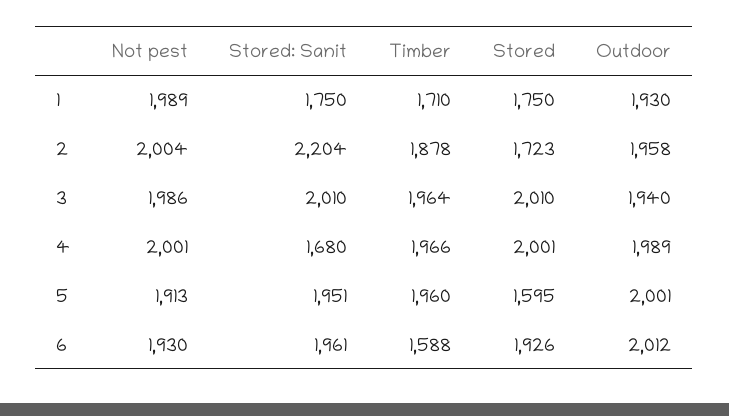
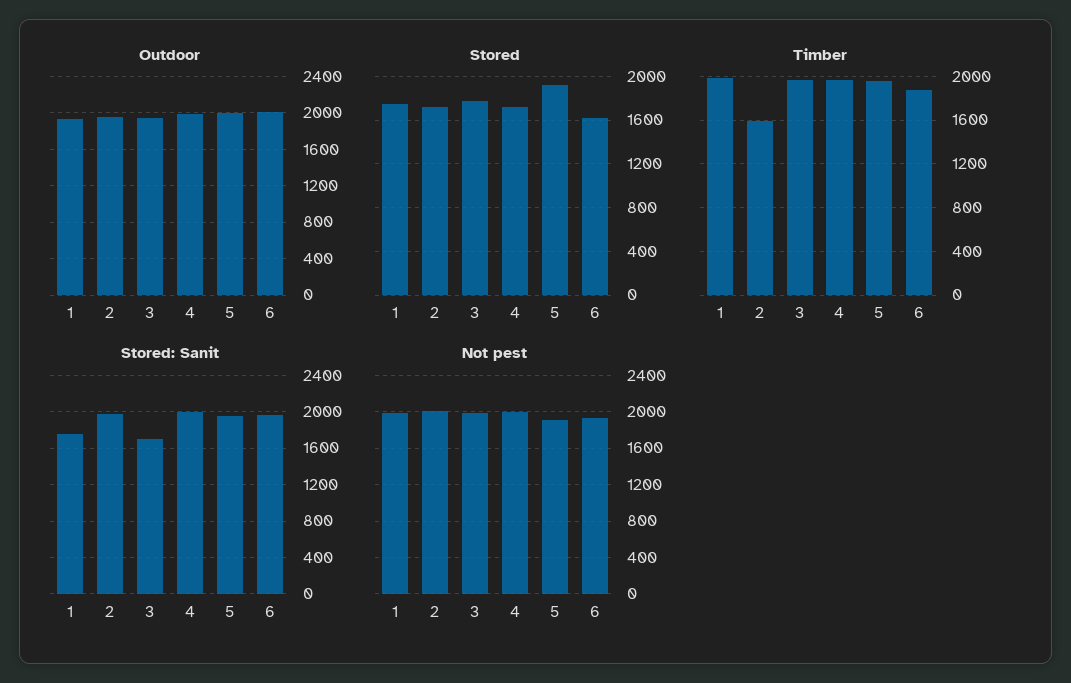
  {
    "Not pest": {
      "1": 1989,
      "2": 2004,
      "3": 1986,
      "4": 2001,
      "5": 1913,
      "6": 1930
    },
    "Stored: Sanit": {
      "1": 1750,
-     "2": 2204,
+     "2": 2000,
-     "3": 2010,
+     "3": 1700,
-     "4": 1680,
+     "4": 2000,
      "5": 1951,
      "6": 1961
    },
    "Timber": {
-     "1": 1710,
+     "1": 2000,
-     "2": 1878,
+     "2": 1600,
      "3": 1964,
      "4": 1966,
      "5": 1960,
-     "6": 1588
+     "6": 1900
    },
    "Stored": {
      "1": 1750,
      "2": 1723,
-     "3": 2010,
+     "3": 1800,
-     "4": 2001,
+     "4": 1700,
-     "5": 1595,
+     "5": 1900,
-     "6": 1926
+     "6": 1600
    },
    "Outdoor": {
      "1": 1930,
      "2": 1958,
      "3": 1940,
      "4": 1989,
      "5": 2001,
      "6": 2012
    }
  }

